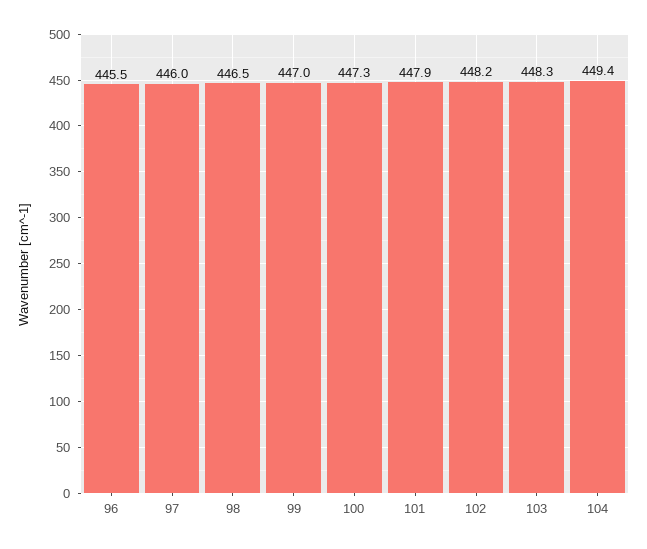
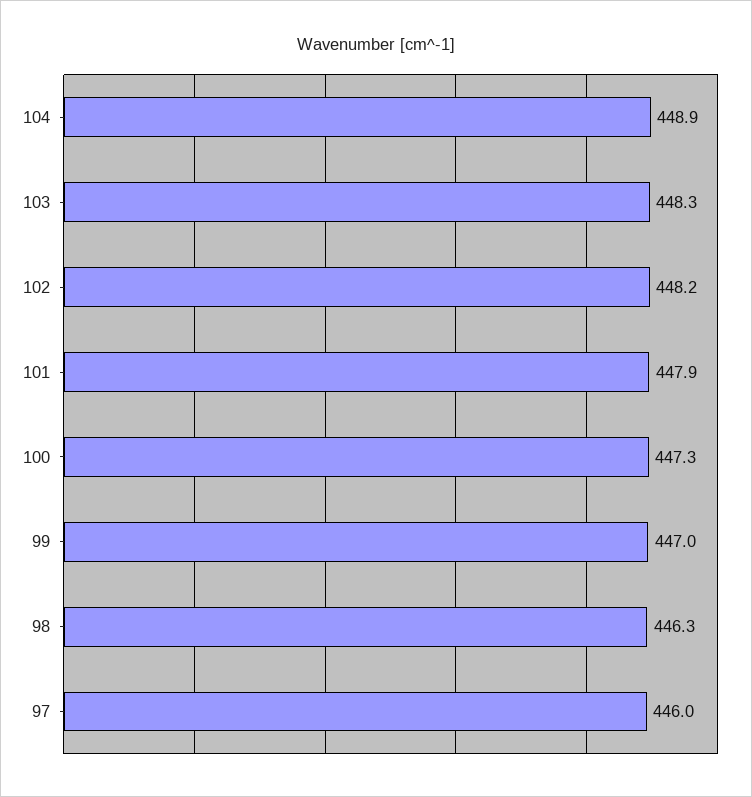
  {
-   "96": 445.5,
    "97": 446,
-   "98": 446.5,
+   "98": 446.3,
    "99": 447,
    "100": 447.3,
    "101": 447.9,
    "102": 448.2,
    "103": 448.3,
-   "104": 449.4
+   "104": 448.9
  }

